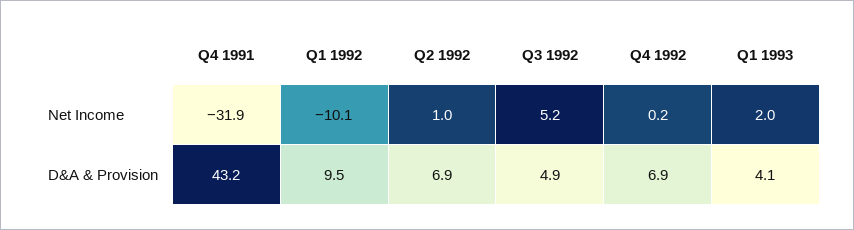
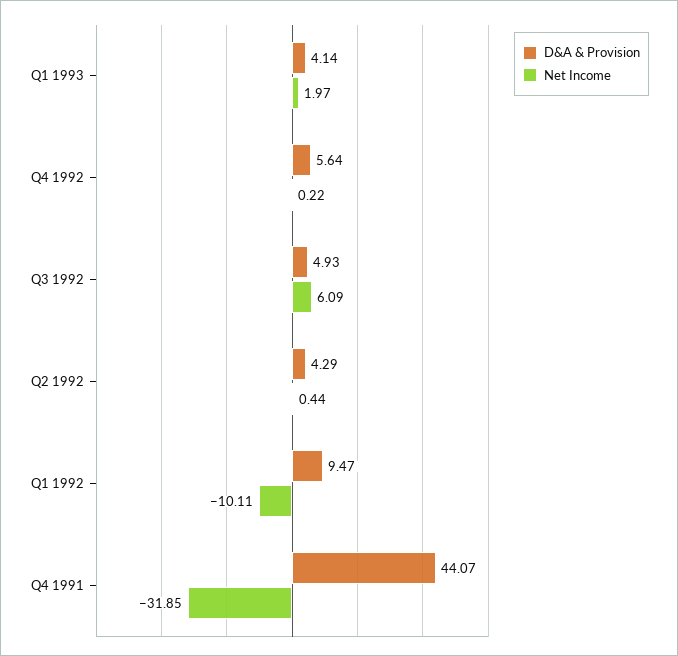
  {
    "Net Income": {
      "Q4 1991": -31.85,
      "Q1 1992": -10.11,
-     "Q2 1992": 1,
+     "Q2 1992": 0.44,
-     "Q3 1992": 5.2,
+     "Q3 1992": 6.09,
      "Q4 1992": 0.22,
      "Q1 1993": 1.97
    },
    "D&A & Provision": {
-     "Q4 1991": 43.2,
+     "Q4 1991": 44.07,
      "Q1 1992": 9.47,
-     "Q2 1992": 6.9,
+     "Q2 1992": 4.29,
      "Q3 1992": 4.93,
-     "Q4 1992": 6.9,
+     "Q4 1992": 5.64,
      "Q1 1993": 4.14
    }
  }

